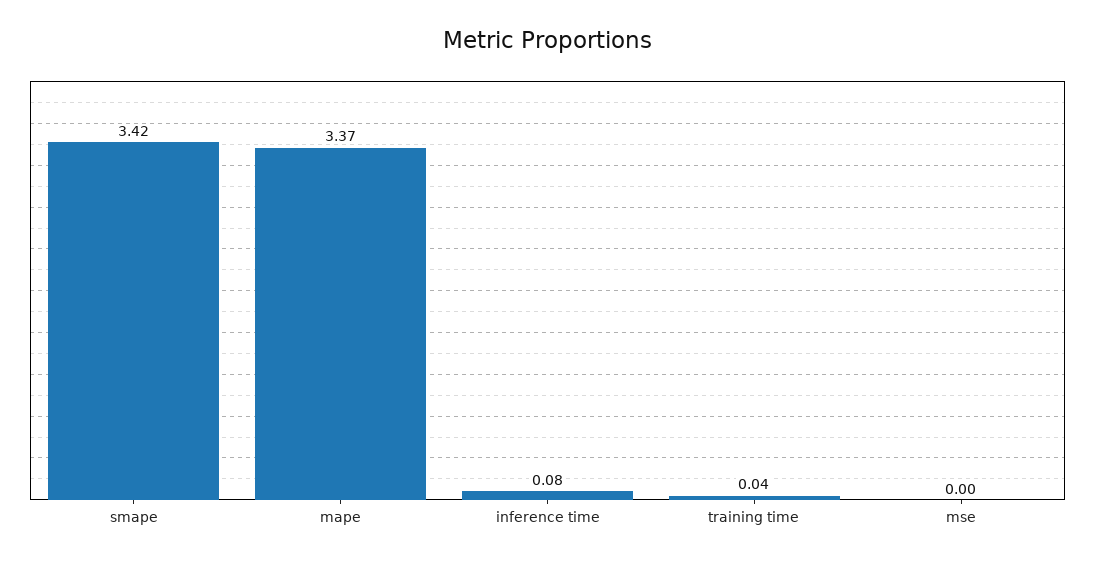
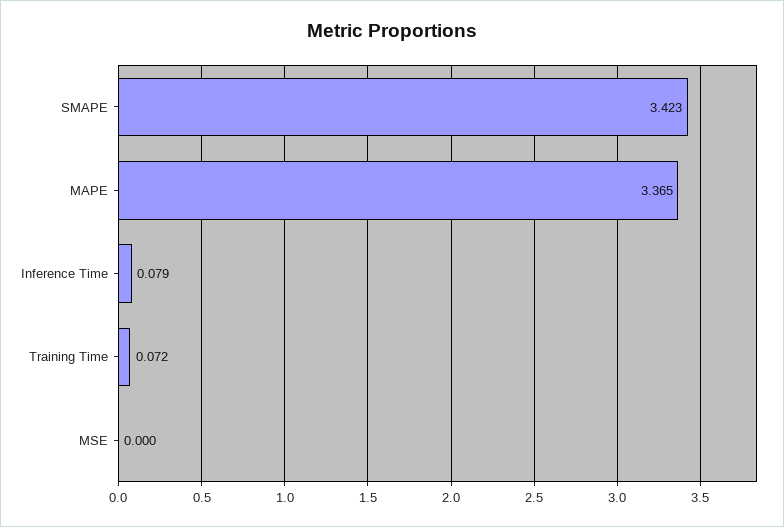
  {
    "smape": 3.423,
    "mape": 3.365,
    "inference time": 0.079,
-   "training time": 0.04,
+   "training time": 0.072,
    "mse": 0
  }

